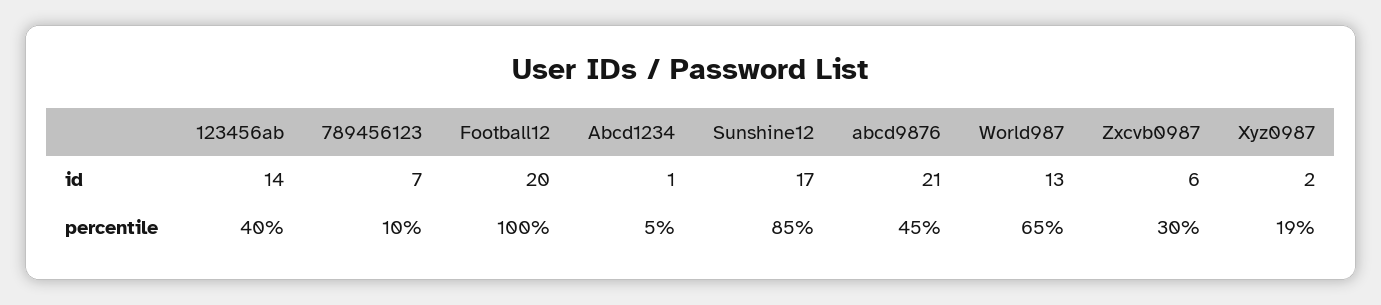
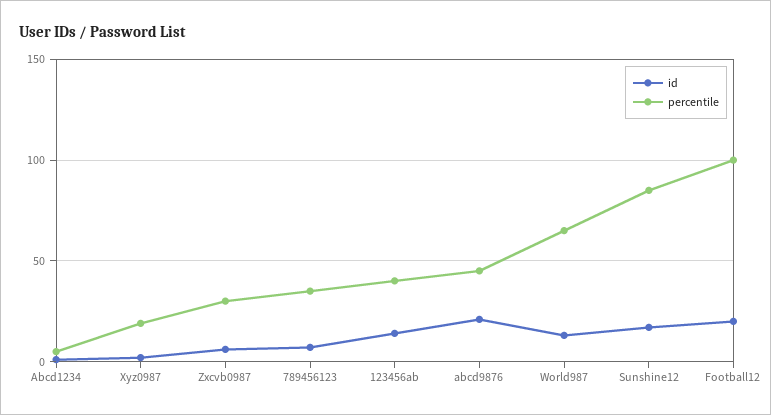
  {
    "id": {
      "123456ab": 14,
      "789456123": 7,
      "Football12": 20,
      "Abcd1234": 1,
      "Sunshine12": 17,
      "abcd9876": 21,
      "World987": 13,
      "Zxcvb0987": 6,
      "Xyz0987": 2
    },
    "percentile": {
      "123456ab": 40,
-     "789456123": 10,
+     "789456123": 35,
      "Football12": 100,
      "Abcd1234": 5,
      "Sunshine12": 85,
      "abcd9876": 45,
      "World987": 65,
      "Zxcvb0987": 30,
      "Xyz0987": 19
    }
  }

